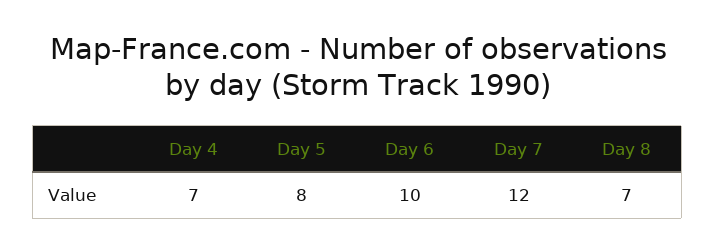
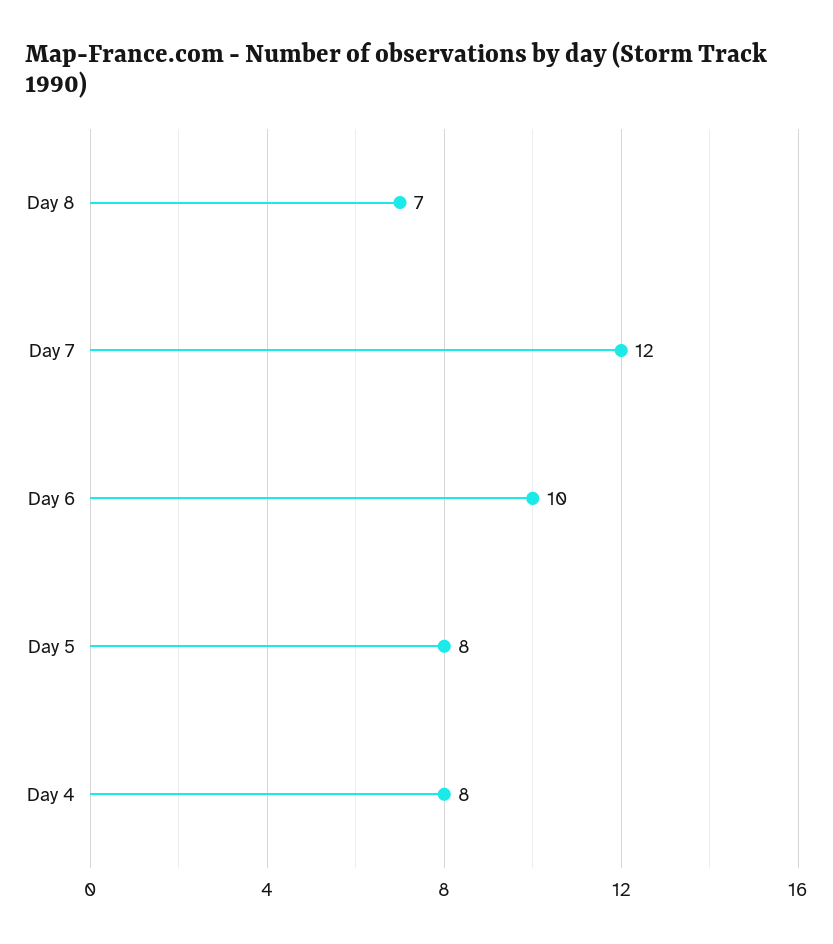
  {
-   "Day 4": 7,
+   "Day 4": 8,
    "Day 5": 8,
    "Day 6": 10,
    "Day 7": 12,
    "Day 8": 7
  }

